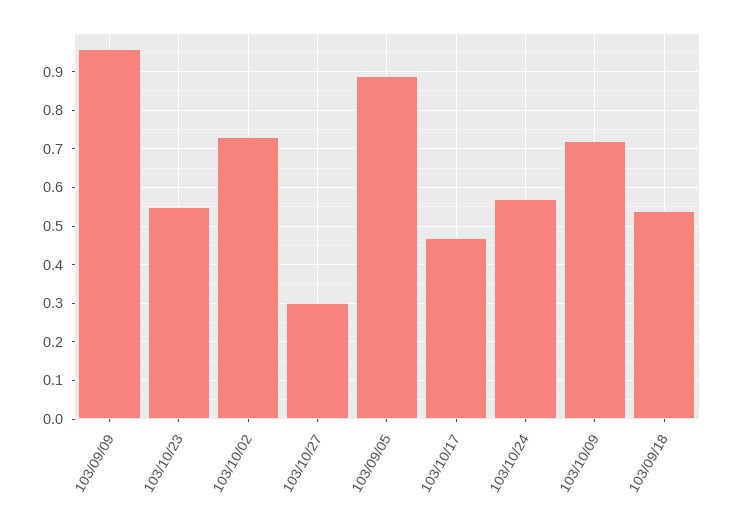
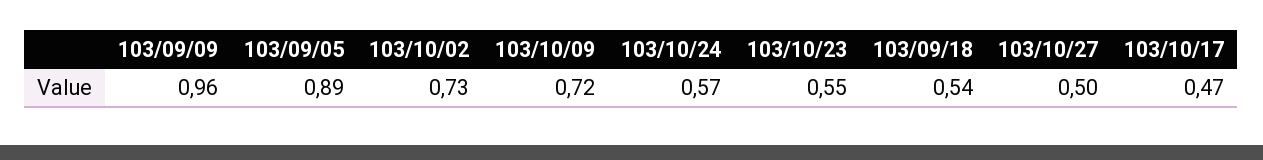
  {
    "103/09/09": 0.96,
    "103/10/23": 0.55,
    "103/10/02": 0.73,
-   "103/10/27": 0.3,
+   "103/10/27": 0.5,
    "103/09/05": 0.89,
    "103/10/17": 0.47,
    "103/10/24": 0.57,
    "103/10/09": 0.72,
    "103/09/18": 0.54
  }

